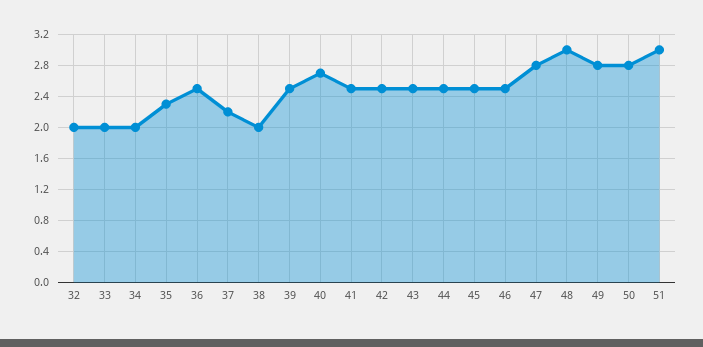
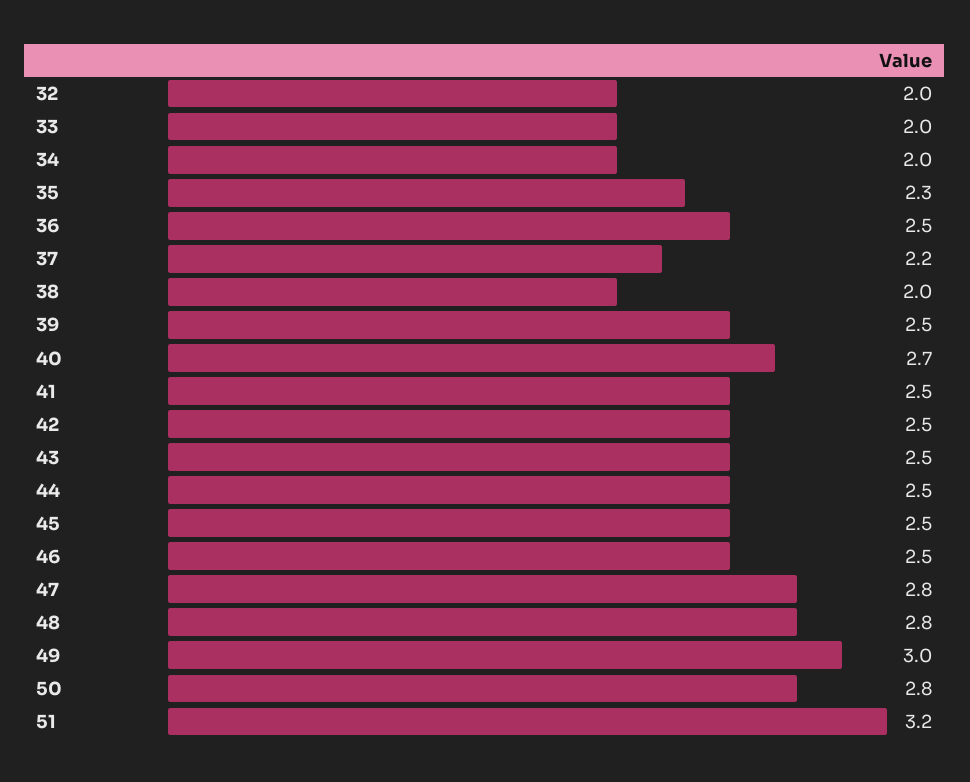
  {
    "32": 2,
    "33": 2,
    "34": 2,
    "35": 2.3,
    "36": 2.5,
    "37": 2.2,
    "38": 2,
    "39": 2.5,
    "40": 2.7,
    "41": 2.5,
    "42": 2.5,
    "43": 2.5,
    "44": 2.5,
    "45": 2.5,
    "46": 2.5,
    "47": 2.8,
-   "48": 3,
+   "48": 2.8,
-   "49": 2.8,
+   "49": 3,
    "50": 2.8,
-   "51": 3
+   "51": 3.2
  }

